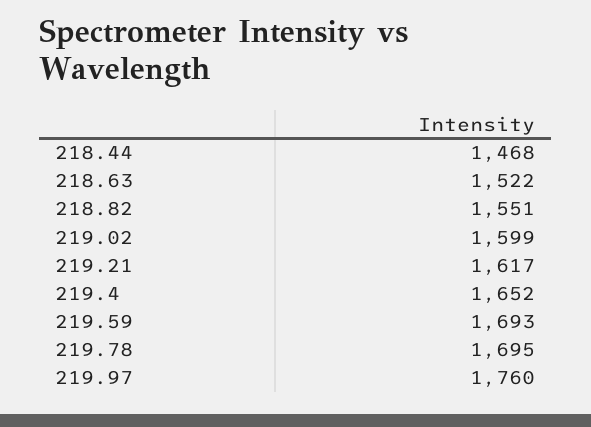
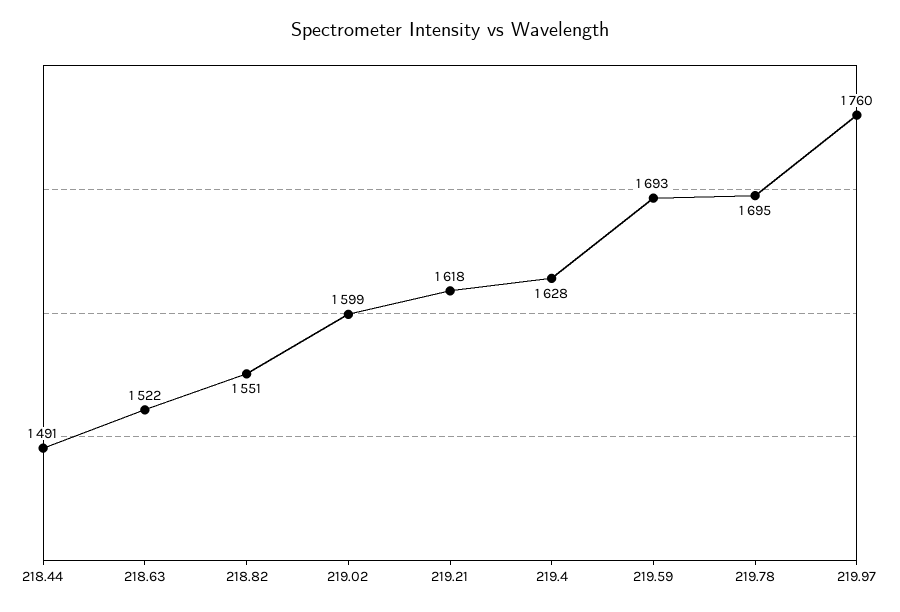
  {
-   "218.44": 1468,
+   "218.44": 1491,
    "218.63": 1522,
    "218.82": 1551,
    "219.02": 1599,
-   "219.21": 1617,
+   "219.21": 1618,
-   "219.4": 1652,
+   "219.4": 1628,
    "219.59": 1693,
    "219.78": 1695,
    "219.97": 1760
  }

